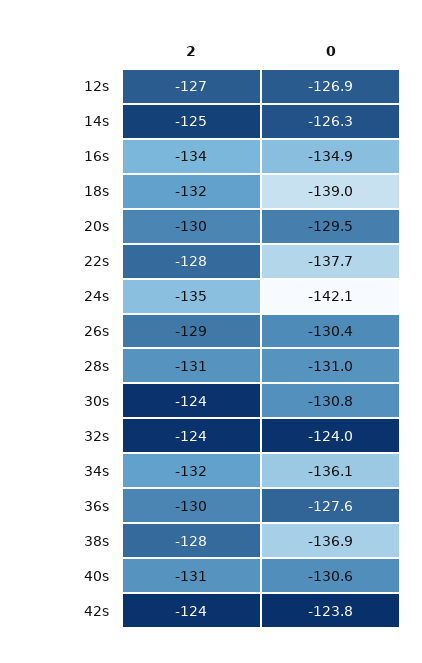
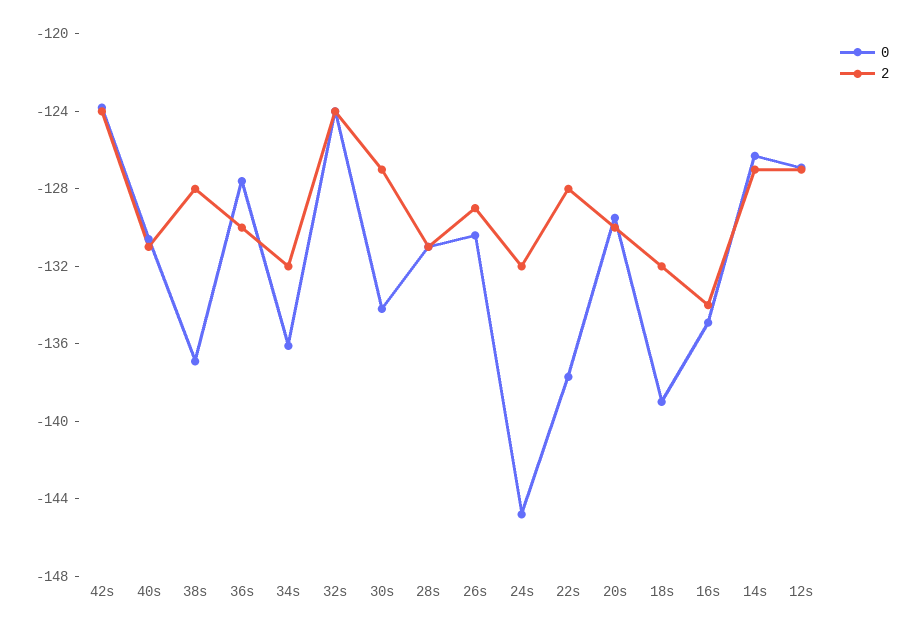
  {
    "2": {
      "12s": -127,
-     "14s": -125,
+     "14s": -127,
      "16s": -134,
      "18s": -132,
      "20s": -130,
      "22s": -128,
-     "24s": -135,
+     "24s": -132,
      "26s": -129,
      "28s": -131,
-     "30s": -124,
+     "30s": -127,
      "32s": -124,
      "34s": -132,
      "36s": -130,
      "38s": -128,
      "40s": -131,
      "42s": -124
    },
    "0": {
      "12s": -126.9,
      "14s": -126.3,
      "16s": -134.9,
      "18s": -139,
      "20s": -129.5,
      "22s": -137.7,
-     "24s": -142.1,
+     "24s": -145,
      "26s": -130.4,
      "28s": -131,
-     "30s": -130.8,
+     "30s": -134,
      "32s": -124,
      "34s": -136.1,
      "36s": -127.6,
      "38s": -136.9,
      "40s": -130.6,
      "42s": -123.8
    }
  }

